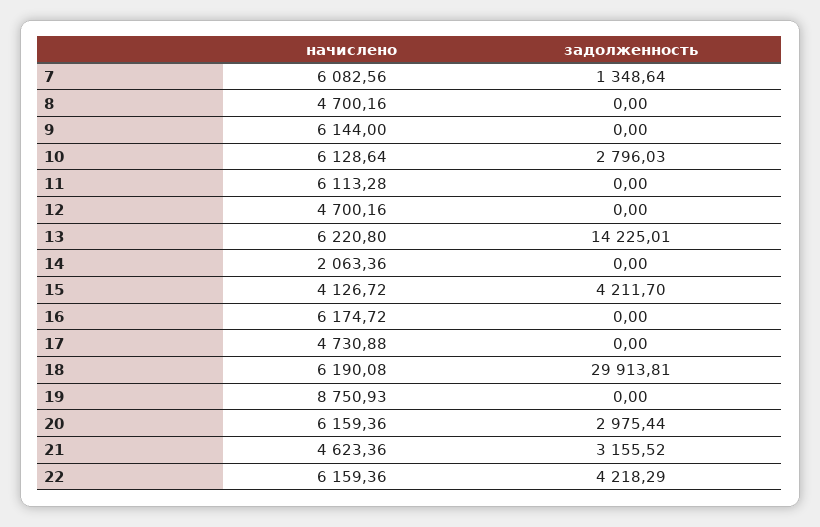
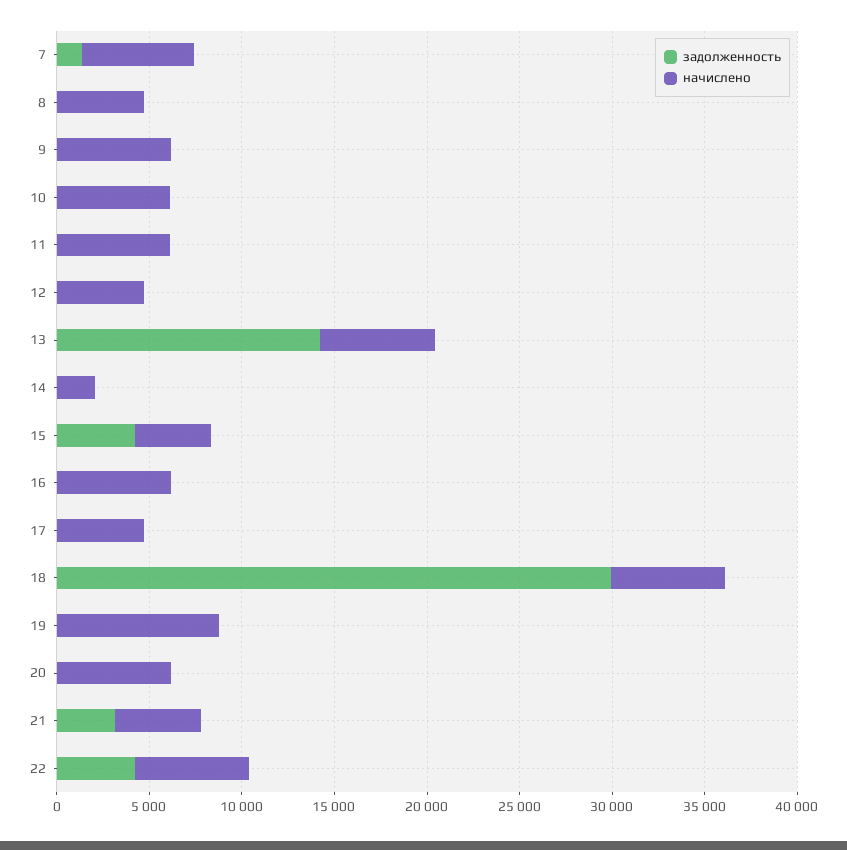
  {
    "начислено": {
      "7": 6082.56,
      "8": 4700.16,
      "9": 6144,
      "10": 6128.64,
      "11": 6113.28,
      "12": 4700.16,
      "13": 6220.8,
      "14": 2063.36,
      "15": 4126.72,
      "16": 6174.72,
      "17": 4730.88,
      "18": 6190.08,
      "19": 8750.93,
      "20": 6159.36,
      "21": 4623.36,
      "22": 6159.36
    },
    "задолженность": {
      "7": 1348.64,
      "8": 0,
      "9": 0,
-     "10": 2796.03,
+     "10": 0,
      "11": 0,
      "12": 0,
      "13": 14225.01,
      "14": 0,
      "15": 4211.7,
      "16": 0,
      "17": 0,
      "18": 29913.81,
      "19": 0,
-     "20": 2975.44,
+     "20": 0,
      "21": 3155.52,
      "22": 4218.29
    }
  }

